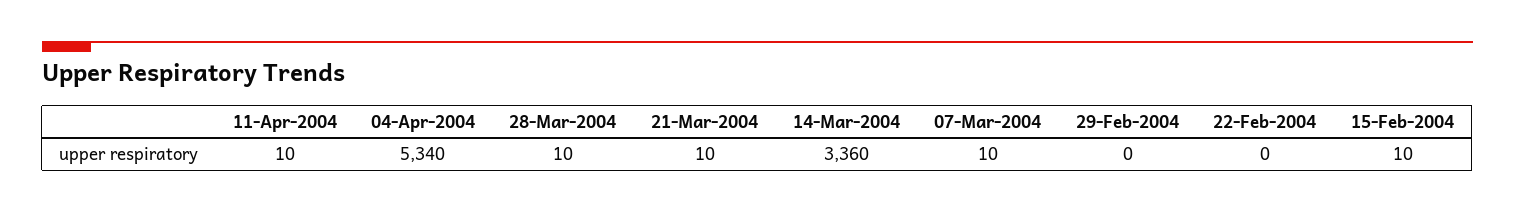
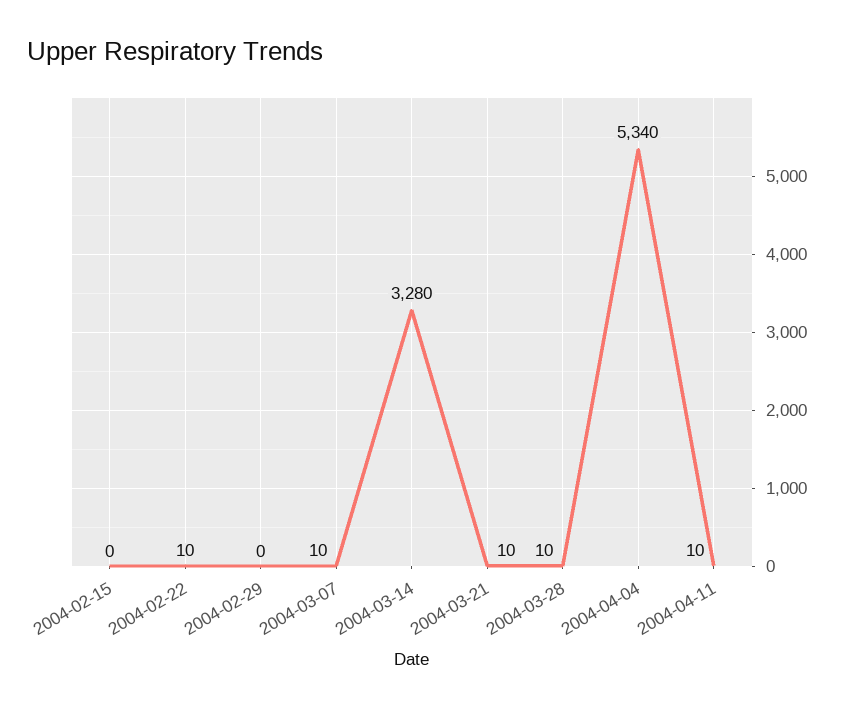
  {
    "11-Apr-2004": 10,
    "04-Apr-2004": 5340,
    "28-Mar-2004": 10,
    "21-Mar-2004": 10,
-   "14-Mar-2004": 3360,
+   "14-Mar-2004": 3280,
    "07-Mar-2004": 10,
    "29-Feb-2004": 0,
-   "22-Feb-2004": 0,
+   "22-Feb-2004": 10,
-   "15-Feb-2004": 10
+   "15-Feb-2004": 0
  }

